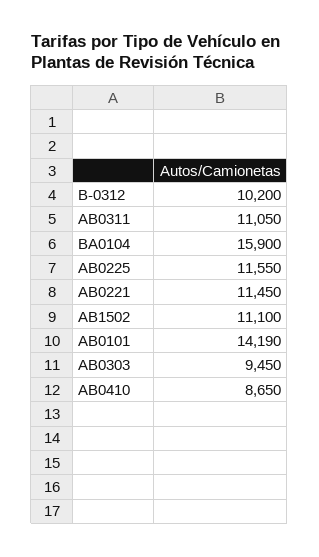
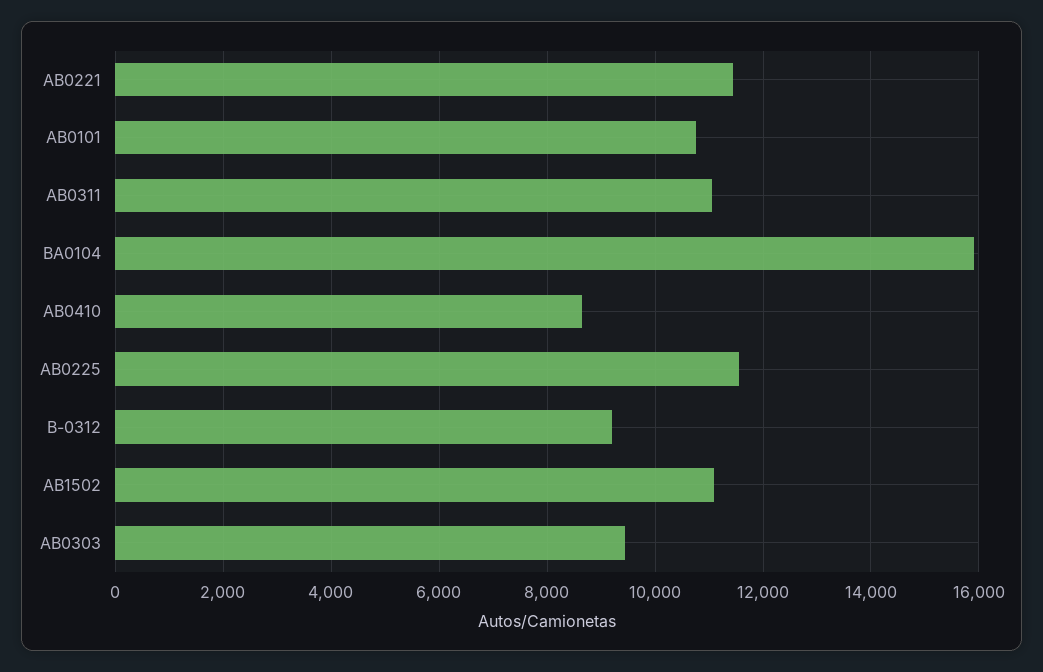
  {
-   "B-0312": 10200,
+   "B-0312": 9200,
    "AB0311": 11050,
    "BA0104": 15900,
    "AB0225": 11550,
    "AB0221": 11450,
    "AB1502": 11100,
-   "AB0101": 14190,
+   "AB0101": 10800,
    "AB0303": 9450,
    "AB0410": 8650
  }

